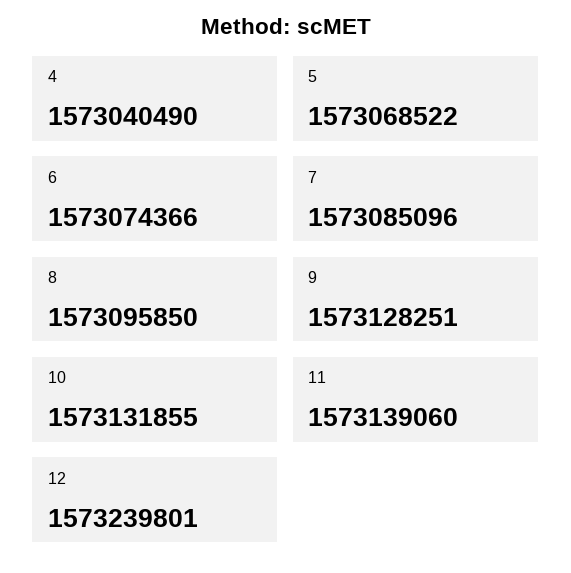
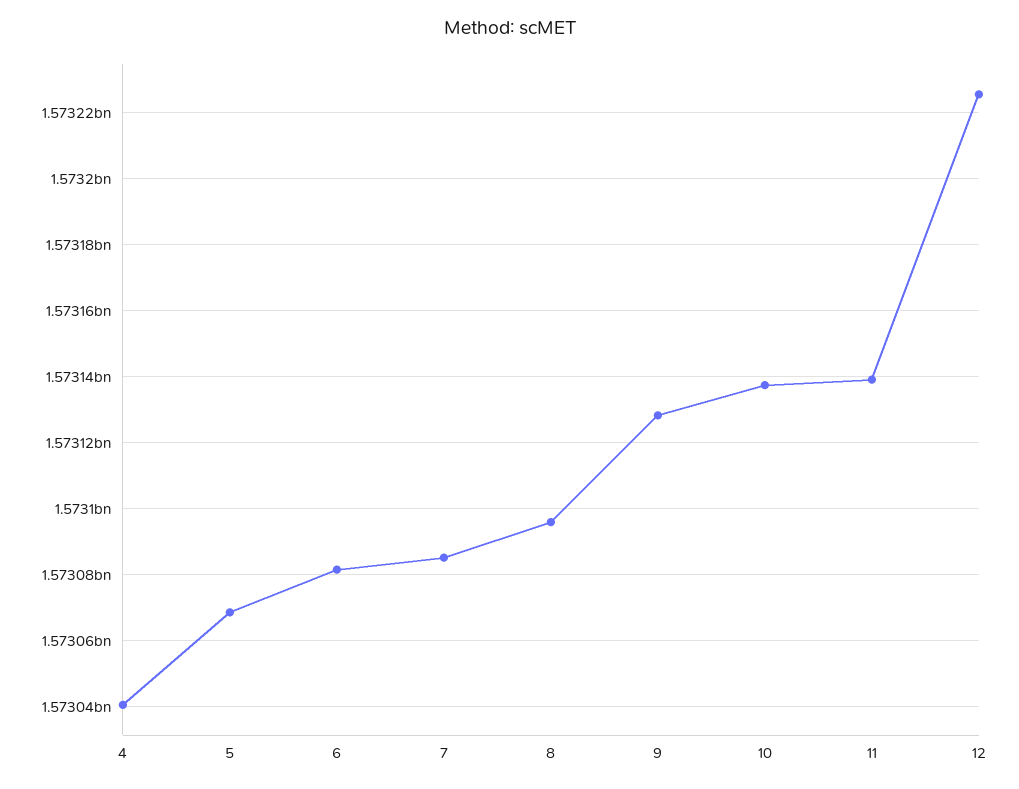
  {
    "4": 1573040490,
    "5": 1573068522,
-   "6": 1573074366,
+   "6": 1573082000,
    "7": 1573085096,
    "8": 1573095850,
    "9": 1573128251,
-   "10": 1573131855,
+   "10": 1573138000,
    "11": 1573139060,
-   "12": 1573239801
+   "12": 1573226000
  }

